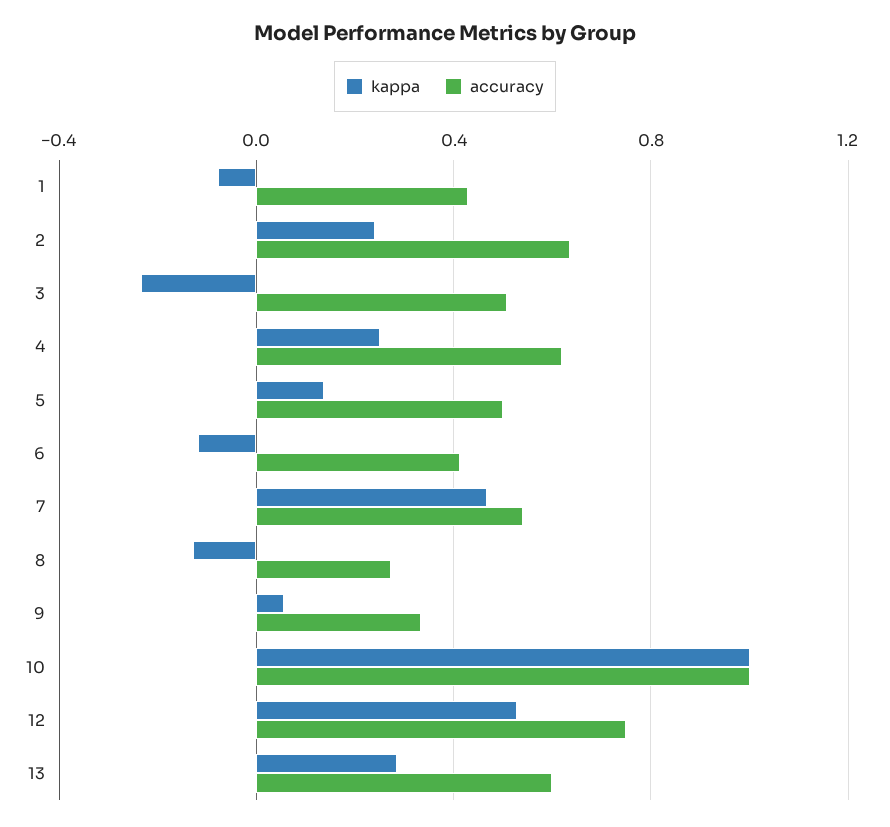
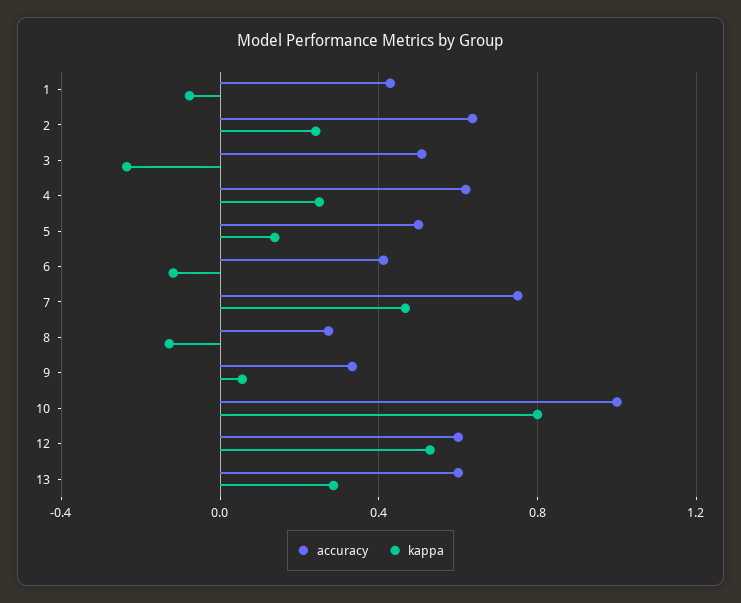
  {
    "kappa": {
      "1": -0.1,
      "2": 0.25,
      "3": -0.25,
      "4": 0.25,
      "5": 0.15,
      "6": -0.1,
      "7": 0.45,
      "8": -0.15,
      "9": 0.05,
-     "10": 1,
+     "10": 0.8,
      "12": 0.55,
      "13": 0.3
    },
    "accuracy": {
      "1": 0.45,
      "2": 0.65,
      "3": 0.5,
      "4": 0.6,
      "5": 0.5,
      "6": 0.4,
-     "7": 0.55,
+     "7": 0.75,
      "8": 0.25,
      "9": 0.35,
      "10": 1,
-     "12": 0.75,
+     "12": 0.6,
      "13": 0.6
    }
  }

